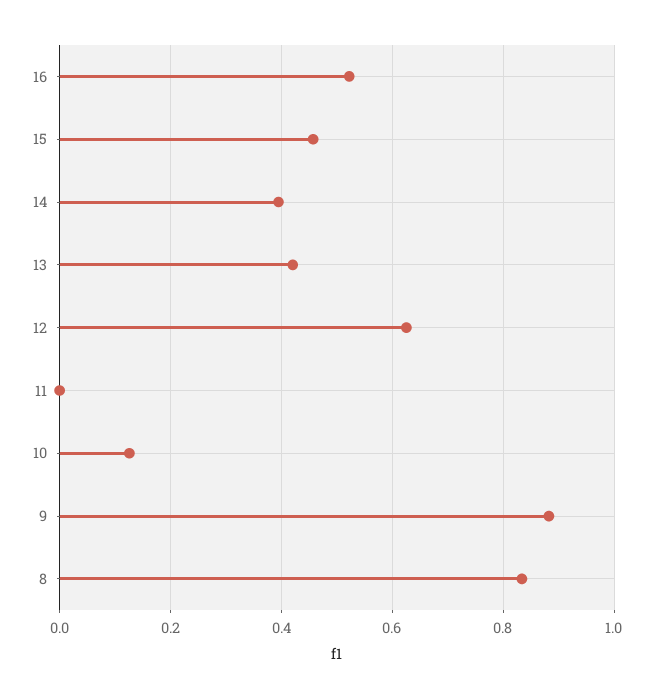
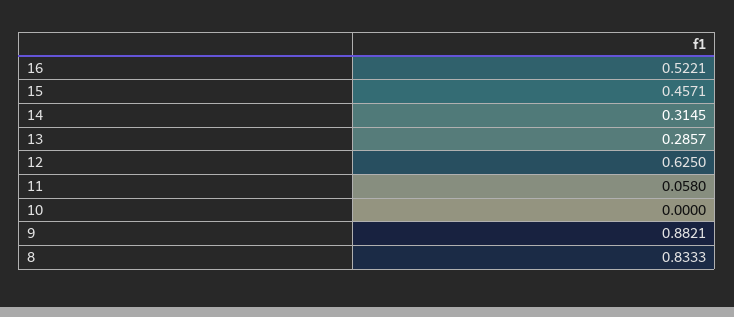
  {
    "16": 0.5221,
    "15": 0.4571,
-   "14": 0.4,
+   "14": 0.3145,
-   "13": 0.42,
+   "13": 0.2857,
    "12": 0.625,
-   "11": 0,
+   "11": 0.058,
-   "10": 0.12,
+   "10": 0,
    "9": 0.8821,
    "8": 0.8333
  }

